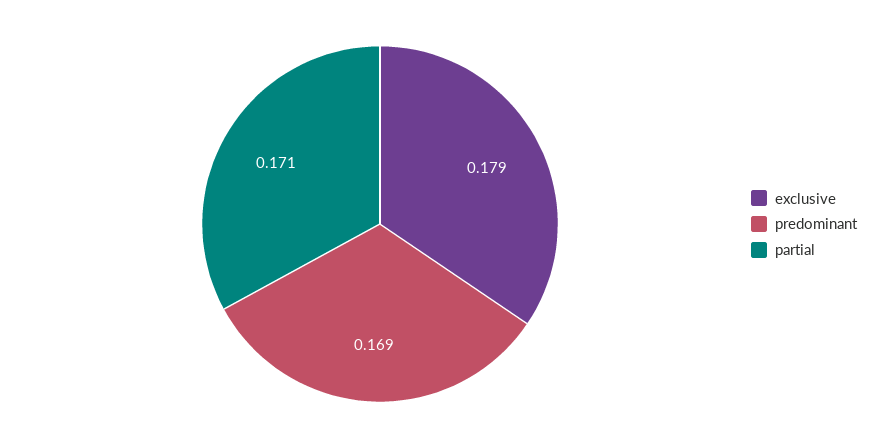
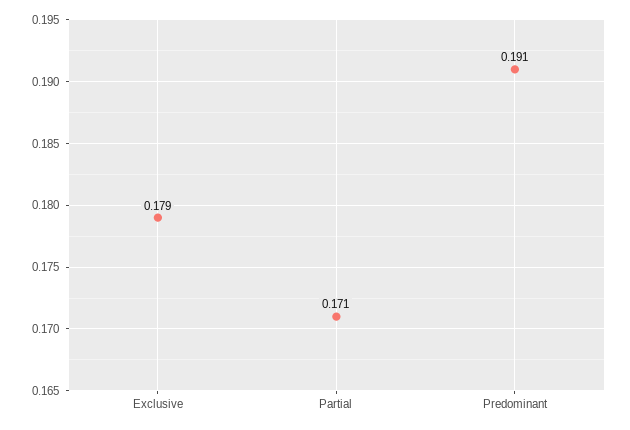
  {
    "exclusive": 0.179,
-   "predominant": 0.169,
+   "predominant": 0.191,
    "partial": 0.171
  }

